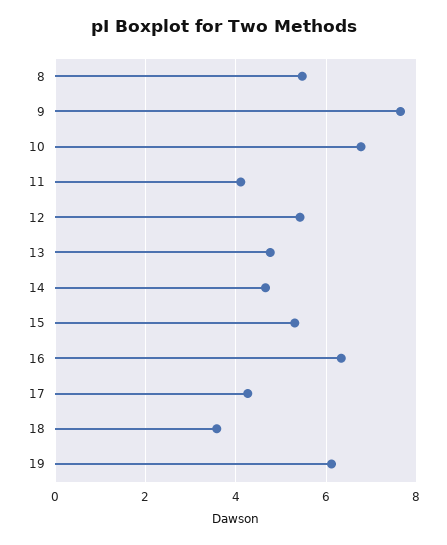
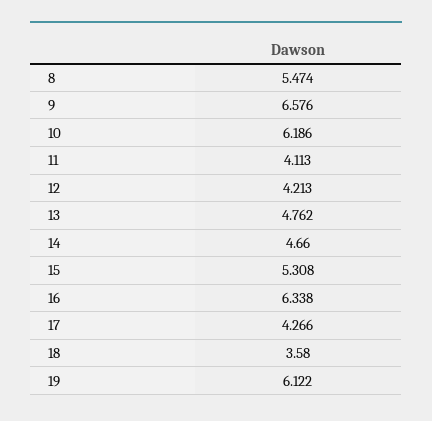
  {
    "8": 5.474,
-   "9": 7.6,
+   "9": 6.576,
-   "10": 6.8,
+   "10": 6.186,
    "11": 4.113,
-   "12": 5.4,
+   "12": 4.213,
    "13": 4.762,
    "14": 4.66,
    "15": 5.308,
    "16": 6.338,
    "17": 4.266,
    "18": 3.58,
    "19": 6.122
  }

